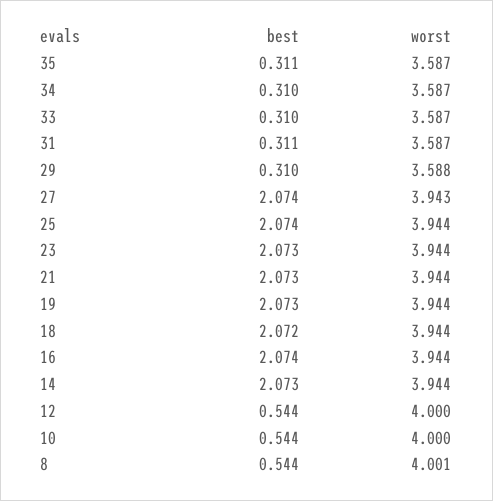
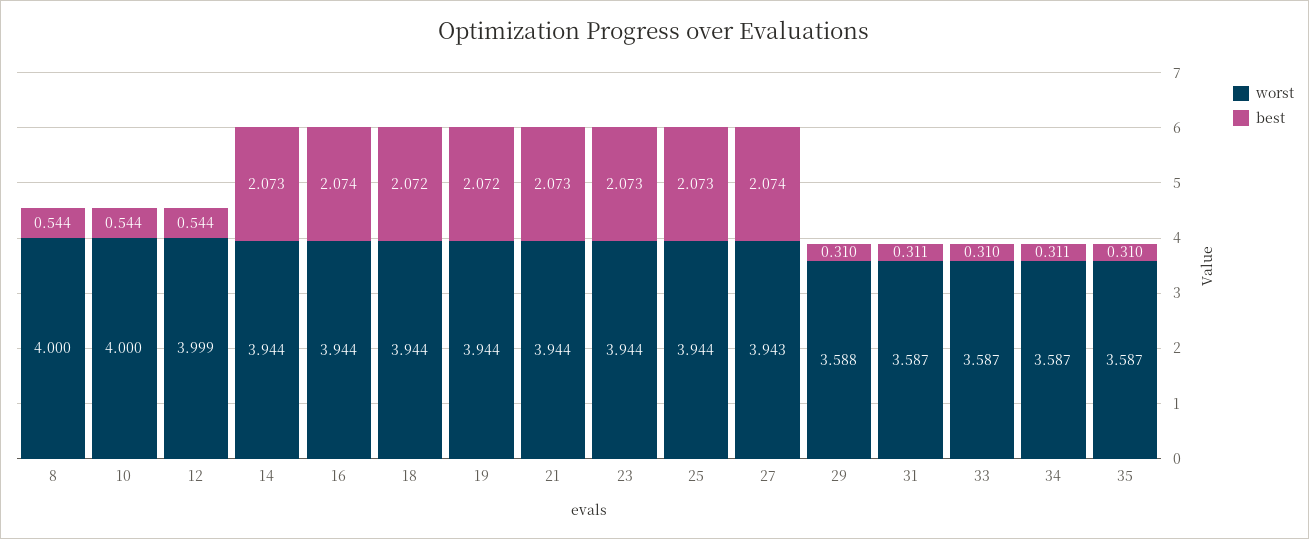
  {
    "best": {
-     "35": 0.311,
+     "35": 0.31,
-     "34": 0.31,
+     "34": 0.311,
      "33": 0.31,
      "31": 0.311,
      "29": 0.31,
      "27": 2.074,
-     "25": 2.074,
+     "25": 2.073,
      "23": 2.073,
      "21": 2.073,
-     "19": 2.073,
+     "19": 2.072,
      "18": 2.072,
      "16": 2.074,
      "14": 2.073,
      "12": 0.544,
      "10": 0.544,
      "8": 0.544
    },
    "worst": {
      "35": 3.587,
      "34": 3.587,
      "33": 3.587,
      "31": 3.587,
      "29": 3.588,
      "27": 3.943,
      "25": 3.944,
      "23": 3.944,
      "21": 3.944,
      "19": 3.944,
      "18": 3.944,
      "16": 3.944,
      "14": 3.944,
-     "12": 4,
+     "12": 3.999,
      "10": 4,
-     "8": 4.001
+     "8": 4
    }
  }

